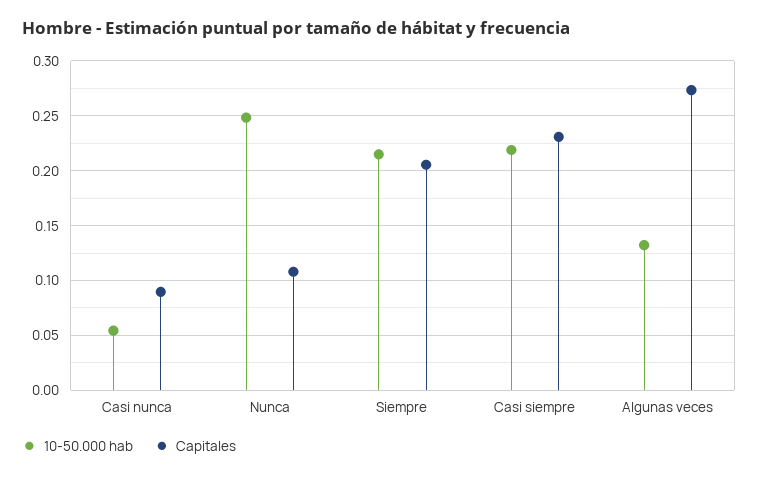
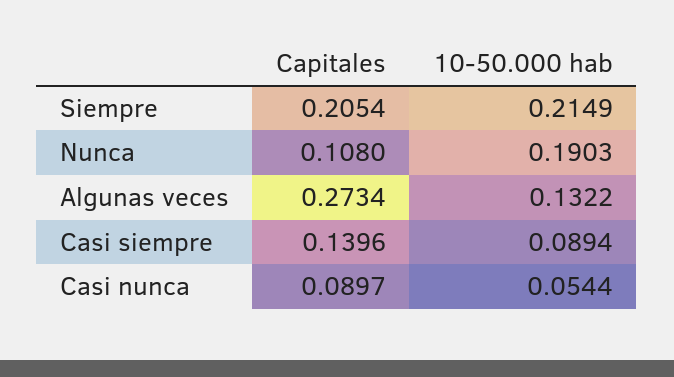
  {
    "10-50.000 hab": {
      "Casi nunca": 0.0544,
-     "Nunca": 0.25,
+     "Nunca": 0.1903,
      "Siempre": 0.2149,
-     "Casi siempre": 0.22,
+     "Casi siempre": 0.0894,
      "Algunas veces": 0.1322
    },
    "Capitales": {
      "Casi nunca": 0.0897,
      "Nunca": 0.108,
      "Siempre": 0.2054,
-     "Casi siempre": 0.23,
+     "Casi siempre": 0.1396,
      "Algunas veces": 0.2734
    }
  }

